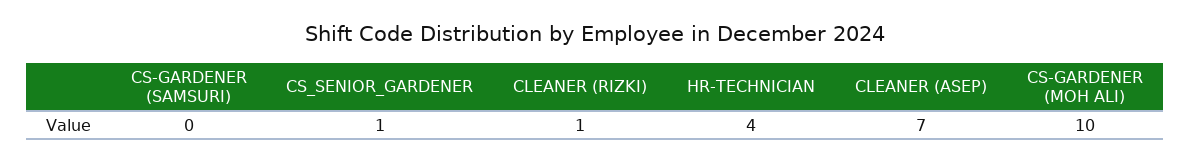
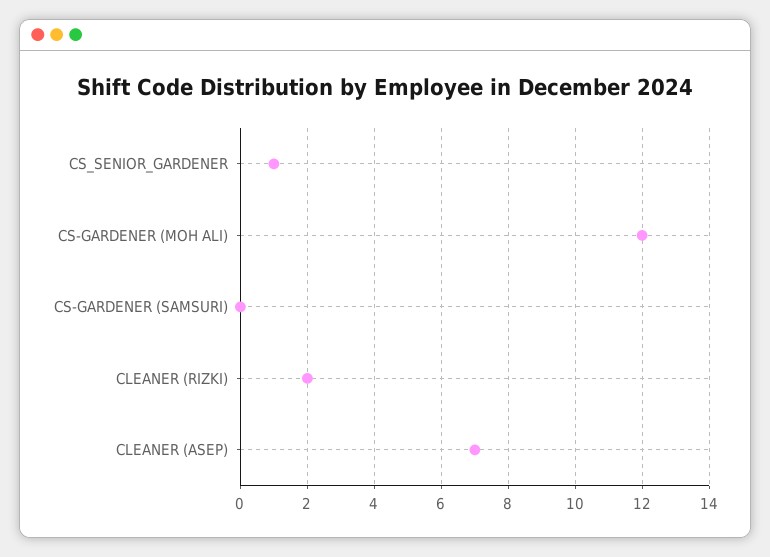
  {
    "CS-GARDENER (SAMSURI)": 0,
    "CS_SENIOR_GARDENER": 1,
-   "CLEANER (RIZKI)": 1,
+   "CLEANER (RIZKI)": 2,
-   "HR-TECHNICIAN": 4,
    "CLEANER (ASEP)": 7,
-   "CS-GARDENER (MOH ALI)": 10
+   "CS-GARDENER (MOH ALI)": 12
  }

